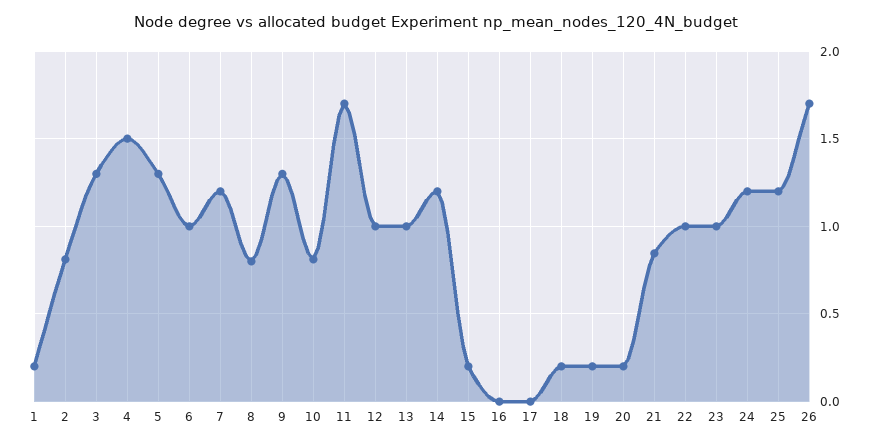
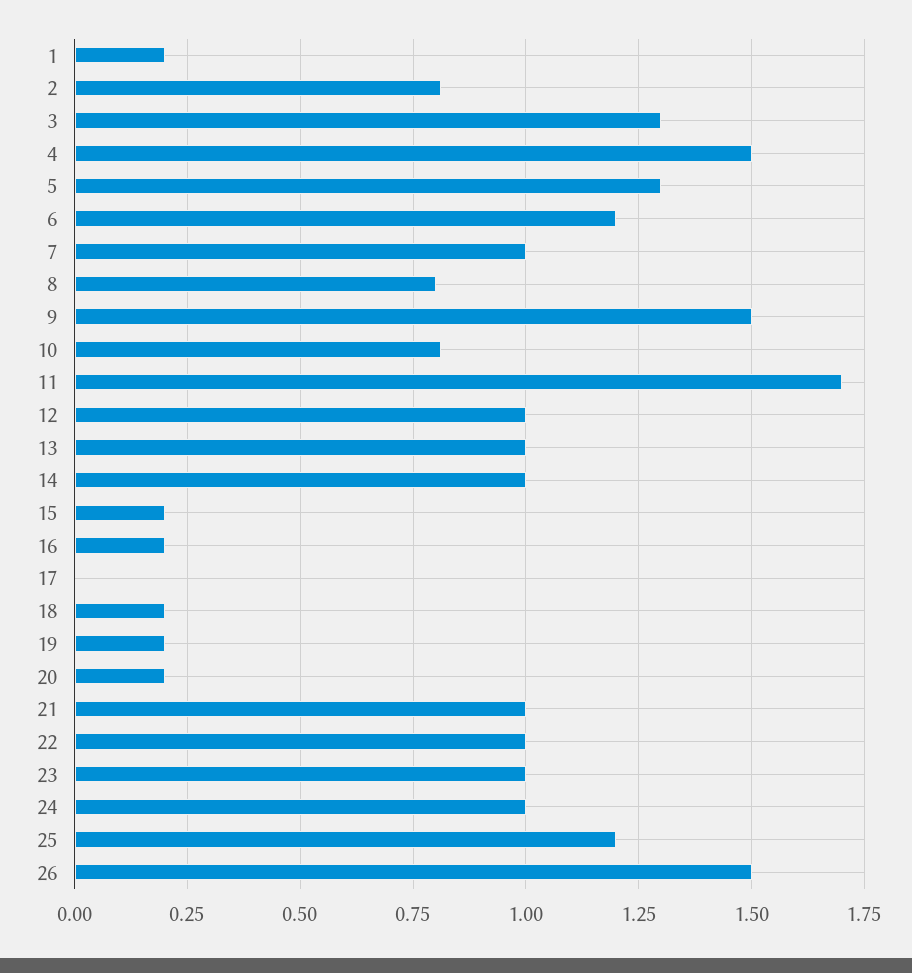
  {
    "1": 0.2,
    "2": 0.8,
    "3": 1.3,
    "4": 1.5,
    "5": 1.3,
-   "6": 1,
+   "6": 1.2,
-   "7": 1.2,
+   "7": 1,
    "8": 0.8,
-   "9": 1.3,
+   "9": 1.5,
    "10": 0.8,
    "11": 1.7,
    "12": 1,
    "13": 1,
-   "14": 1.2,
+   "14": 1,
    "15": 0.2,
-   "16": 0,
+   "16": 0.2,
    "17": 0,
    "18": 0.2,
    "19": 0.2,
    "20": 0.2,
-   "21": 0.85,
+   "21": 1,
    "22": 1,
    "23": 1,
-   "24": 1.2,
+   "24": 1,
    "25": 1.2,
-   "26": 1.7
+   "26": 1.5
  }

